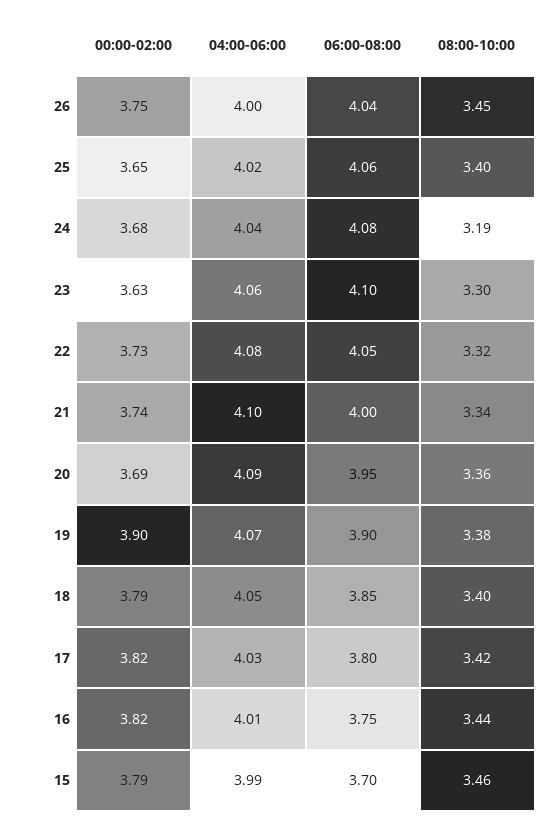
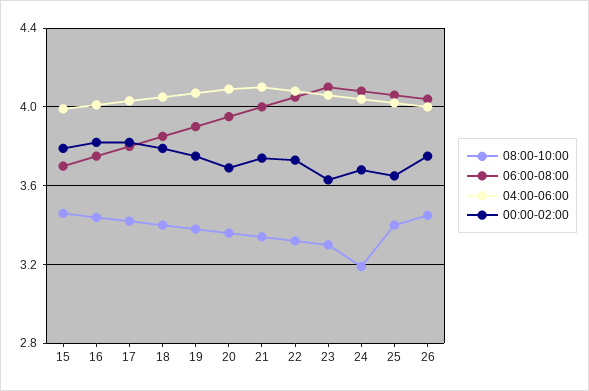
  {
    "00:00-02:00": {
      "26": 3.75,
      "25": 3.65,
      "24": 3.68,
      "23": 3.63,
      "22": 3.73,
      "21": 3.74,
      "20": 3.69,
-     "19": 3.9,
+     "19": 3.75,
      "18": 3.79,
      "17": 3.82,
      "16": 3.82,
      "15": 3.79
    },
    "04:00-06:00": {
      "26": 4,
      "25": 4.02,
      "24": 4.04,
      "23": 4.06,
      "22": 4.08,
      "21": 4.1,
      "20": 4.09,
      "19": 4.07,
      "18": 4.05,
      "17": 4.03,
      "16": 4.01,
      "15": 3.99
    },
    "06:00-08:00": {
      "26": 4.04,
      "25": 4.06,
      "24": 4.08,
      "23": 4.1,
      "22": 4.05,
      "21": 4,
      "20": 3.95,
      "19": 3.9,
      "18": 3.85,
      "17": 3.8,
      "16": 3.75,
      "15": 3.7
    },
    "08:00-10:00": {
      "26": 3.45,
      "25": 3.4,
      "24": 3.19,
      "23": 3.3,
      "22": 3.32,
      "21": 3.34,
      "20": 3.36,
      "19": 3.38,
      "18": 3.4,
      "17": 3.42,
      "16": 3.44,
      "15": 3.46
    }
  }

